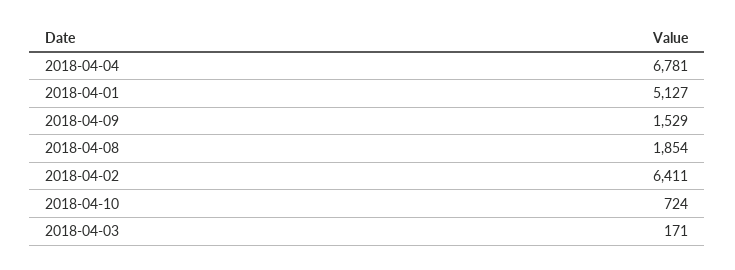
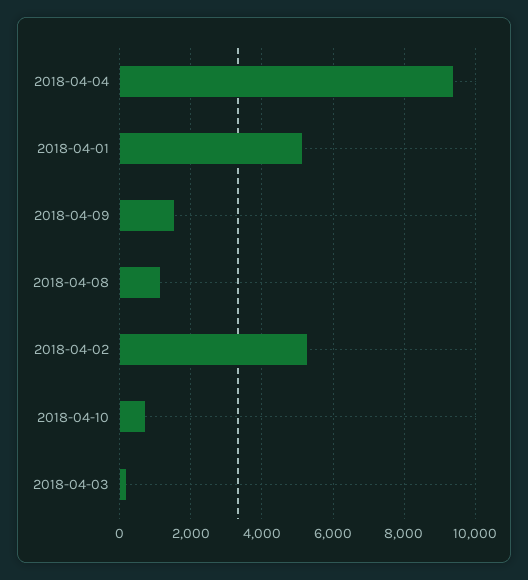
  {
-   "2018-04-04": 6781,
+   "2018-04-04": 9400,
    "2018-04-01": 5127,
    "2018-04-09": 1529,
-   "2018-04-08": 1854,
+   "2018-04-08": 1200,
-   "2018-04-02": 6411,
+   "2018-04-02": 5200,
    "2018-04-10": 724,
    "2018-04-03": 171
  }

